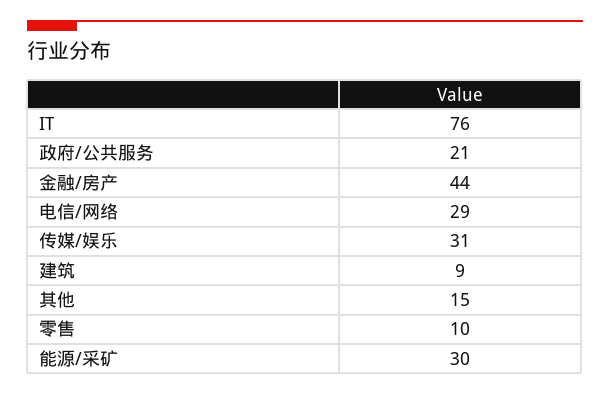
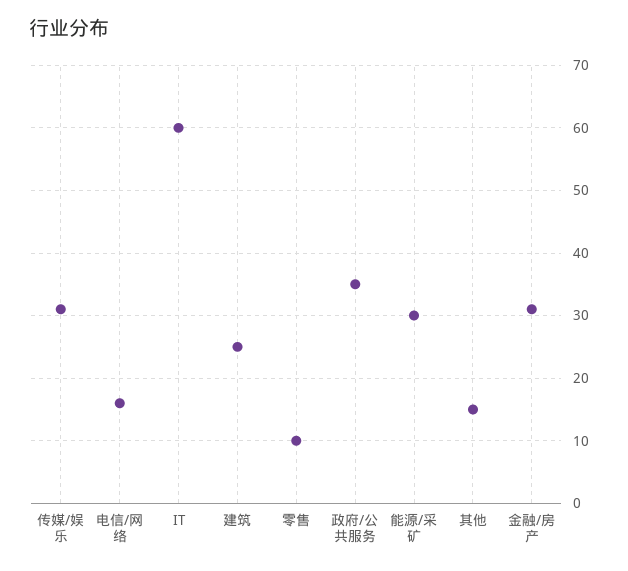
  {
-   "IT": 76,
+   "IT": 60,
-   "政府/公共服务": 21,
+   "政府/公共服务": 35,
-   "金融/房产": 44,
+   "金融/房产": 31,
-   "电信/网络": 29,
+   "电信/网络": 16,
    "传媒/娱乐": 31,
-   "建筑": 9,
+   "建筑": 25,
    "其他": 15,
    "零售": 10,
    "能源/采矿": 30
  }

